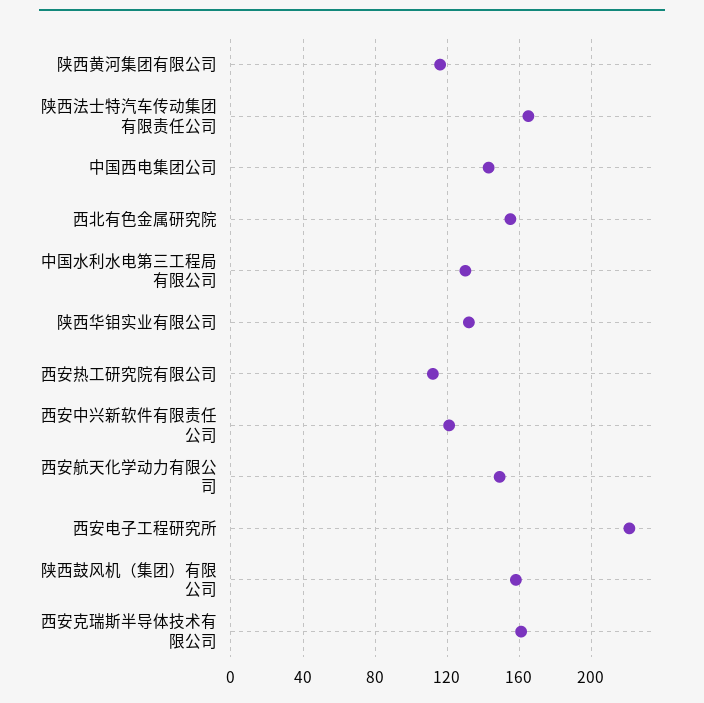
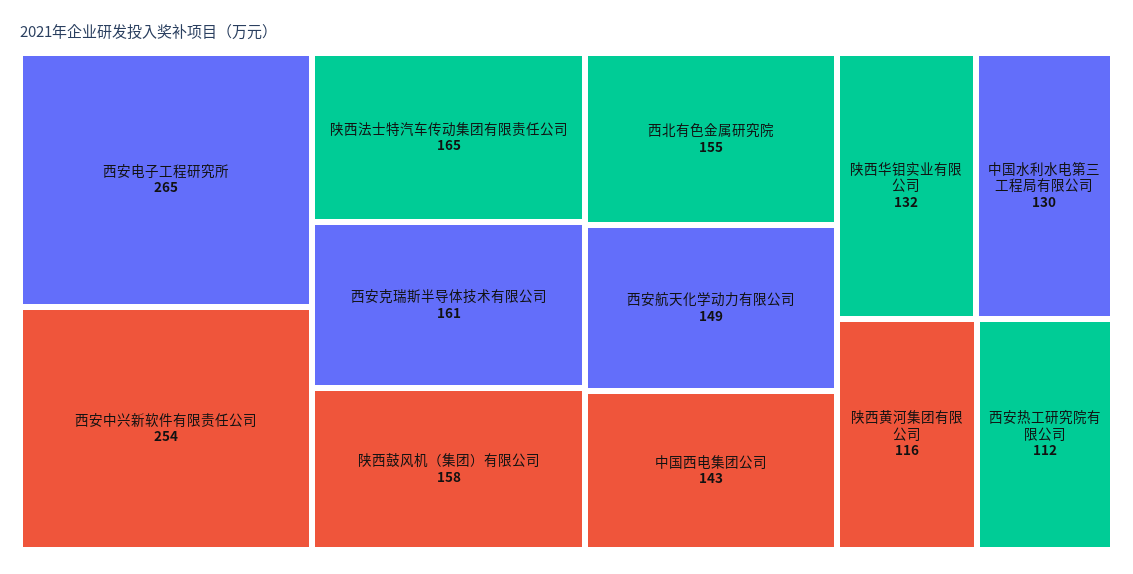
  {
    "陕西黄河集团有限公司": 116,
    "陕西法士特汽车传动集团有限责任公司": 165,
    "中国西电集团公司": 143,
    "西北有色金属研究院": 155,
    "中国水利水电第三工程局有限公司": 130,
    "陕西华钼实业有限公司": 132,
    "西安热工研究院有限公司": 112,
-   "西安中兴新软件有限责任公司": 120,
+   "西安中兴新软件有限责任公司": 254,
    "西安航天化学动力有限公司": 149,
-   "西安电子工程研究所": 220,
+   "西安电子工程研究所": 265,
    "陕西鼓风机（集团）有限公司": 158,
    "西安克瑞斯半导体技术有限公司": 161
  }

